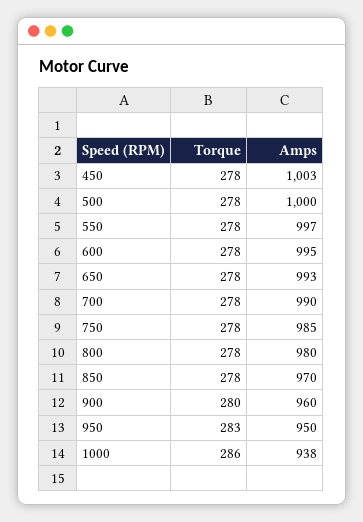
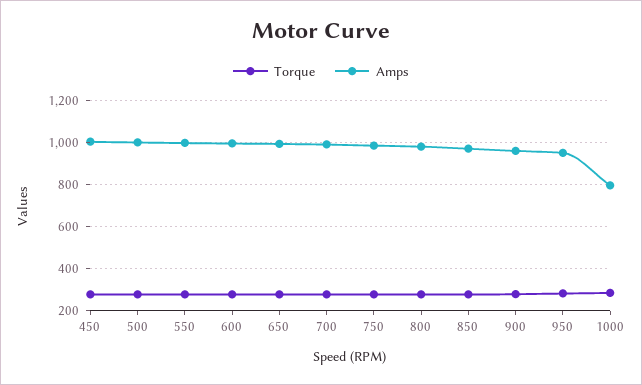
  {
    "Torque": {
      "450": 278,
      "500": 278,
      "550": 278,
      "600": 278,
      "650": 278,
      "700": 278,
      "750": 278,
      "800": 278,
      "850": 278,
      "900": 280,
      "950": 283,
      "1000": 286
    },
    "Amps": {
      "450": 1003,
      "500": 1000,
      "550": 997,
      "600": 995,
      "650": 993,
      "700": 990,
      "750": 985,
      "800": 980,
      "850": 970,
      "900": 960,
      "950": 950,
-     "1000": 938
+     "1000": 800
    }
  }

